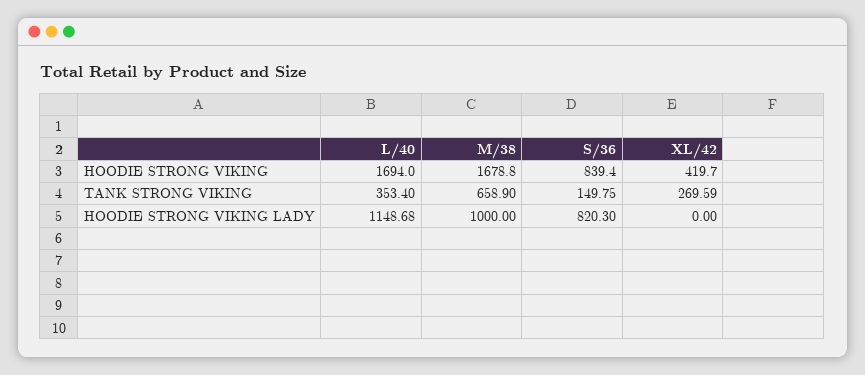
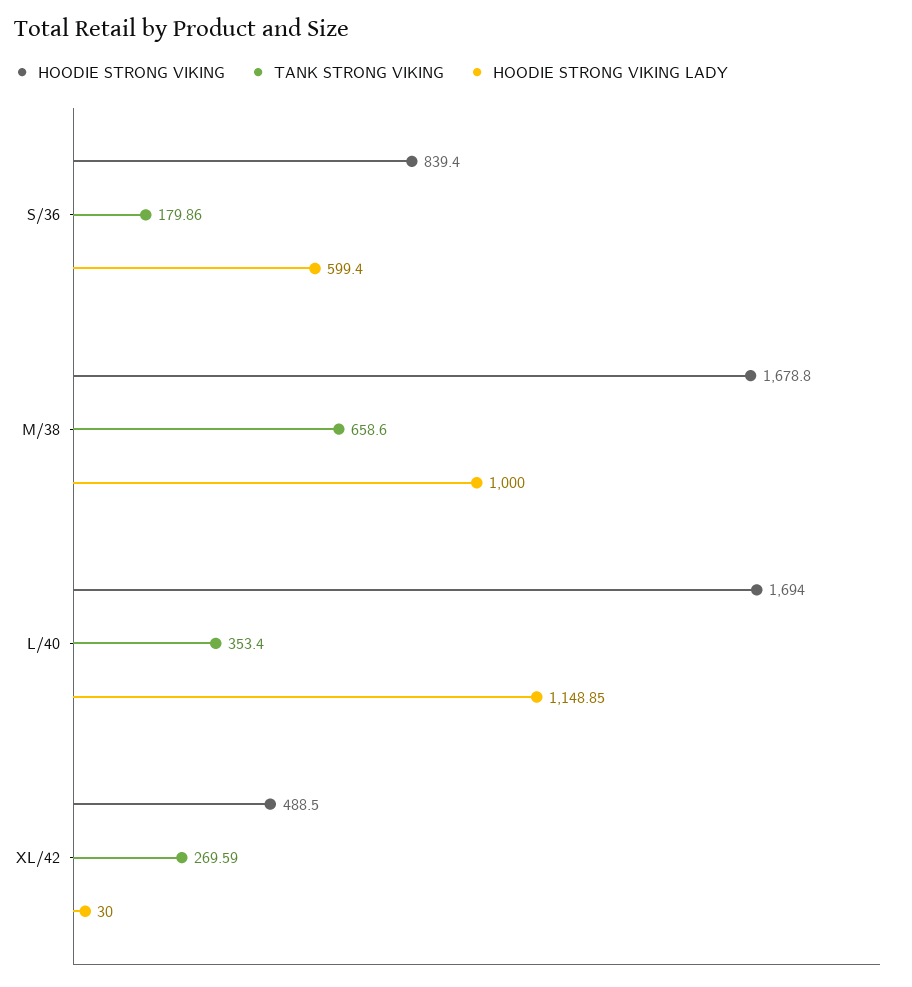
  {
    "HOODIE STRONG VIKING": {
      "L/40": 1694,
      "M/38": 1678.8,
      "S/36": 839.4,
-     "XL/42": 419.7
+     "XL/42": 488.5
    },
    "TANK STRONG VIKING": {
      "L/40": 353.4,
-     "M/38": 658.9,
+     "M/38": 658.6,
-     "S/36": 149.75,
+     "S/36": 179.86,
      "XL/42": 269.59
    },
    "HOODIE STRONG VIKING LADY": {
-     "L/40": 1148.68,
+     "L/40": 1148.85,
      "M/38": 1000,
-     "S/36": 820.3,
+     "S/36": 599.4,
-     "XL/42": 0
+     "XL/42": 30
    }
  }

